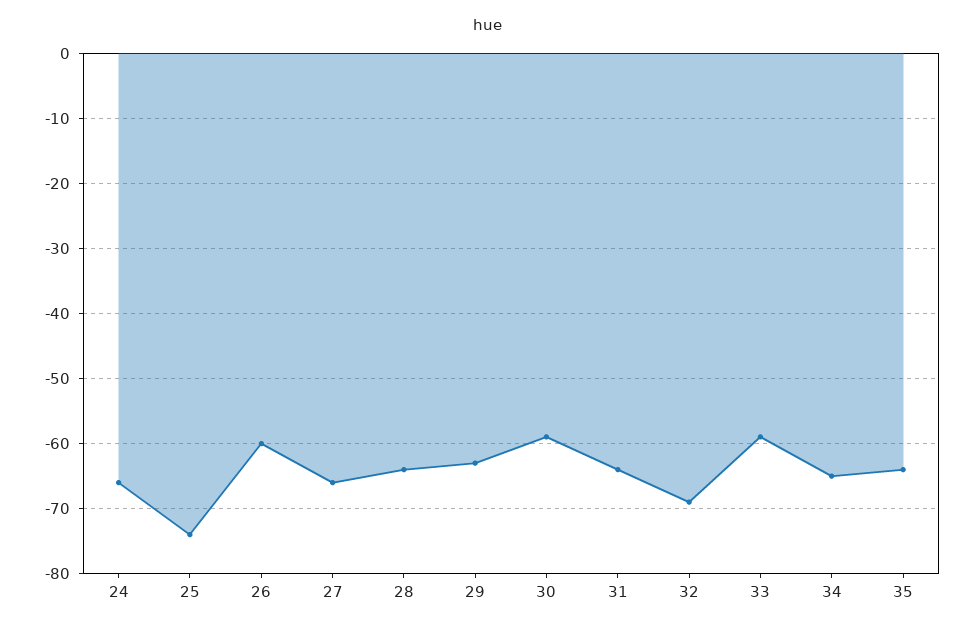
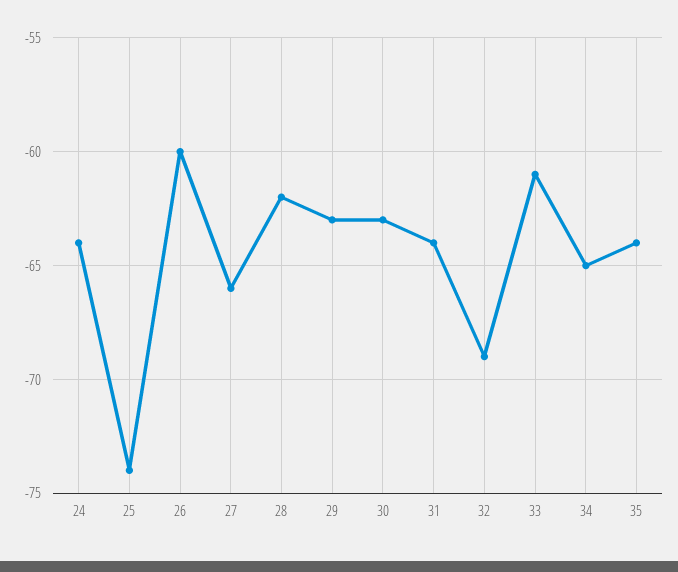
  {
-   "24": -66,
+   "24": -64,
    "25": -74,
    "26": -60,
    "27": -66,
-   "28": -64,
+   "28": -62,
    "29": -63,
-   "30": -59,
+   "30": -63,
    "31": -64,
    "32": -69,
-   "33": -59,
+   "33": -61,
    "34": -65,
    "35": -64
  }

